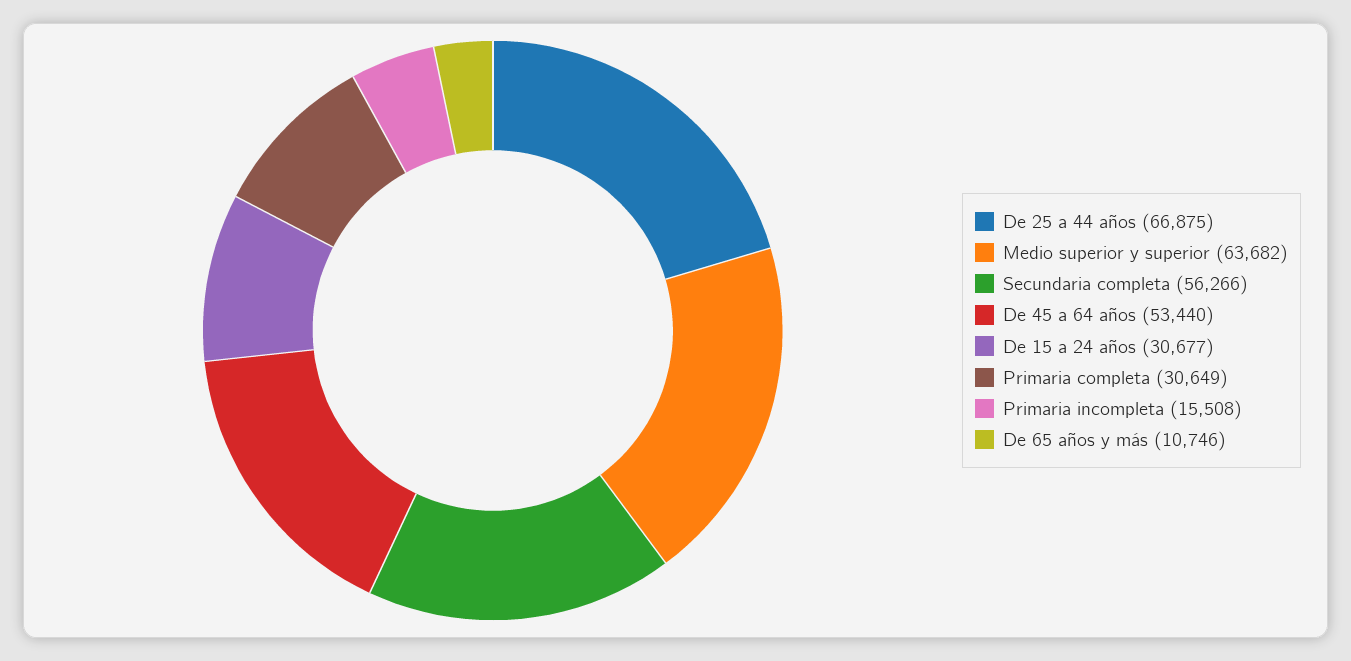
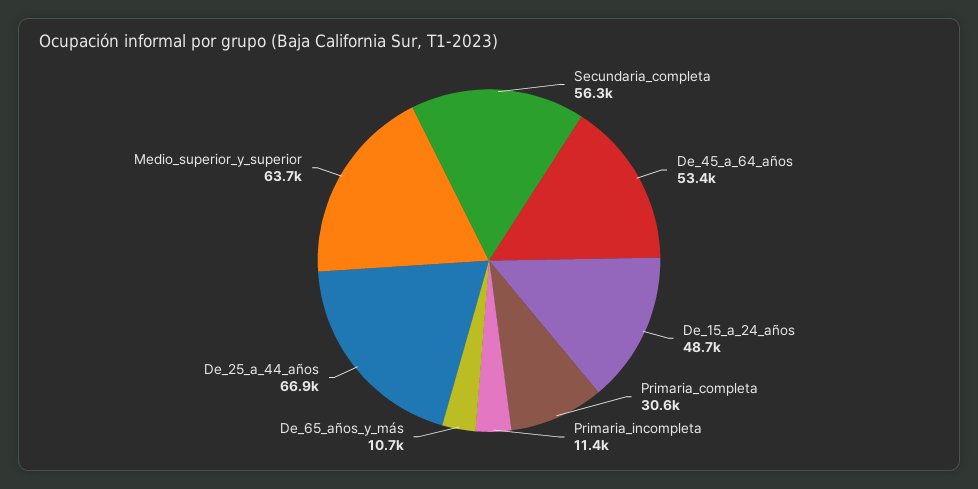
  {
    "De 25 a 44 años": 66875,
    "Medio superior y superior": 63682,
    "Secundaria completa": 56266,
    "De 45 a 64 años": 53440,
-   "De 15 a 24 años": 30677,
+   "De 15 a 24 años": 48700,
    "Primaria completa": 30649,
-   "Primaria incompleta": 15508,
+   "Primaria incompleta": 11400,
    "De 65 años y más": 10746
  }

